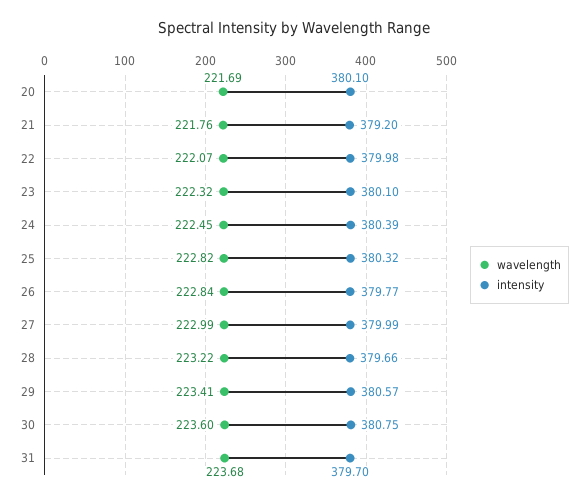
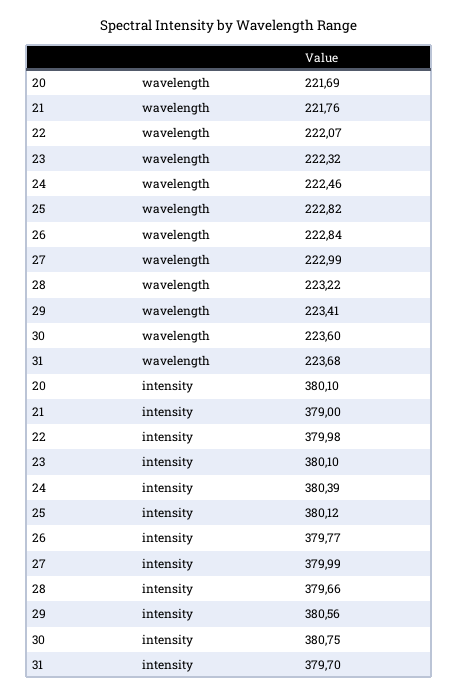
  {
    "wavelength": {
      "20": 221.69,
      "21": 221.76,
      "22": 222.07,
      "23": 222.32,
-     "24": 222.45,
+     "24": 222.46,
      "25": 222.82,
      "26": 222.84,
      "27": 222.99,
      "28": 223.22,
      "29": 223.41,
      "30": 223.6,
      "31": 223.68
    },
    "intensity": {
      "20": 380.1,
-     "21": 379.2,
+     "21": 379,
      "22": 379.98,
      "23": 380.1,
      "24": 380.39,
-     "25": 380.32,
+     "25": 380.12,
      "26": 379.77,
      "27": 379.99,
      "28": 379.66,
-     "29": 380.57,
+     "29": 380.56,
      "30": 380.75,
      "31": 379.7
    }
  }

